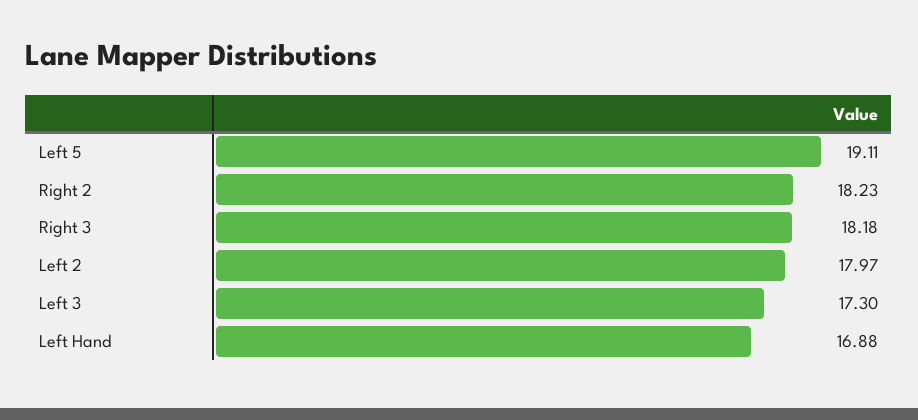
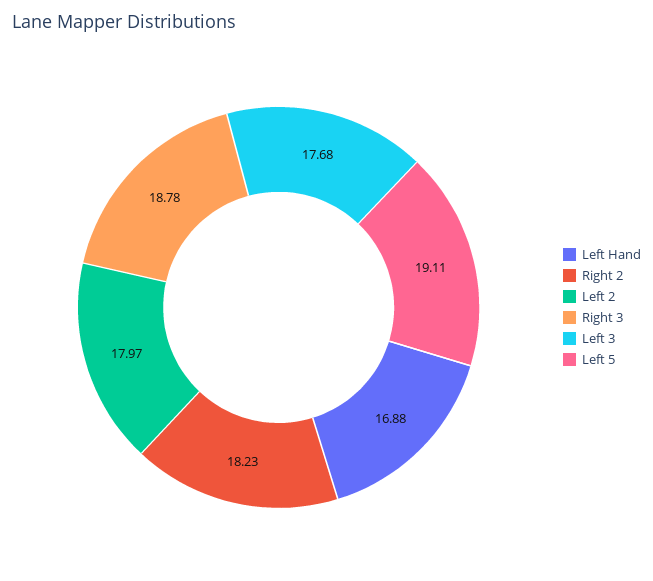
  {
    "Left 5": 19.11,
    "Right 2": 18.23,
-   "Right 3": 18.18,
+   "Right 3": 18.78,
    "Left 2": 17.97,
-   "Left 3": 17.3,
+   "Left 3": 17.68,
    "Left Hand": 16.88
  }

